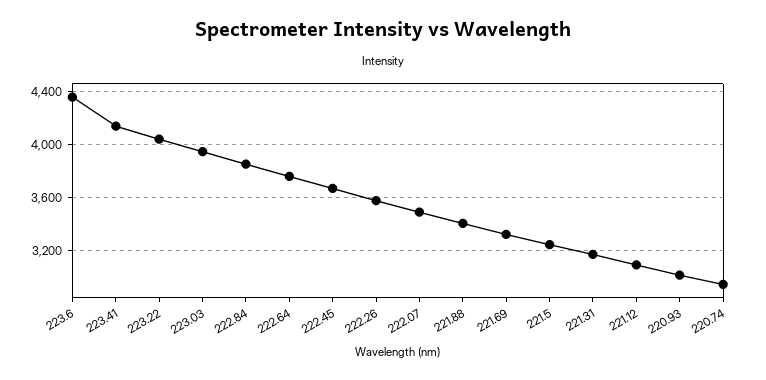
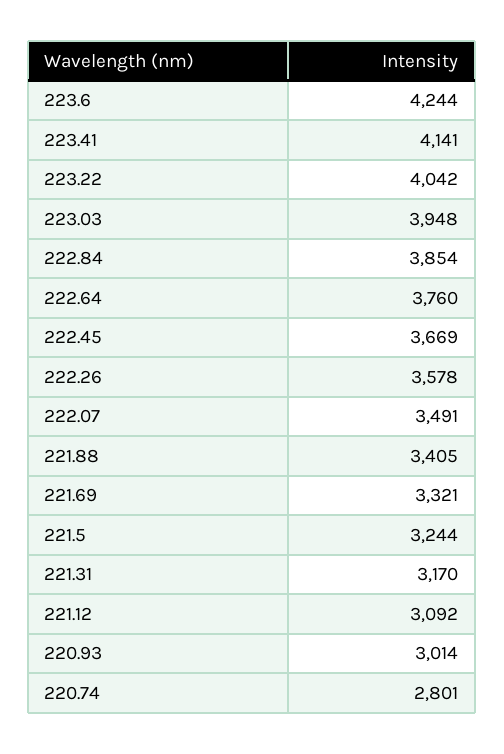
  {
-   "223.6": 4350,
+   "223.6": 4244,
    "223.41": 4141,
    "223.22": 4042,
    "223.03": 3948,
    "222.84": 3854,
    "222.64": 3760,
    "222.45": 3669,
    "222.26": 3578,
    "222.07": 3491,
    "221.88": 3405,
    "221.69": 3321,
    "221.5": 3244,
    "221.31": 3170,
    "221.12": 3092,
    "220.93": 3014,
-   "220.74": 2950
+   "220.74": 2801
  }

